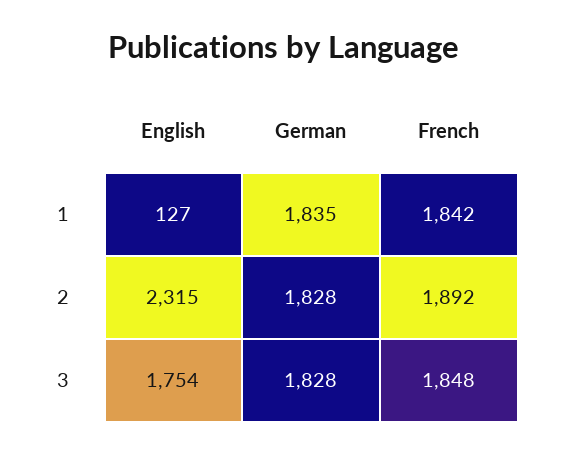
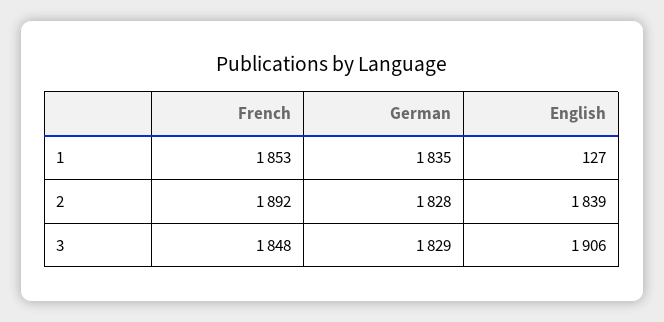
  {
    "English": {
      "1": 127,
-     "2": 2315,
+     "2": 1839,
-     "3": 1754
+     "3": 1906
    },
    "German": {
      "1": 1835,
      "2": 1828,
-     "3": 1828
+     "3": 1829
    },
    "French": {
-     "1": 1842,
+     "1": 1853,
      "2": 1892,
      "3": 1848
    }
  }

